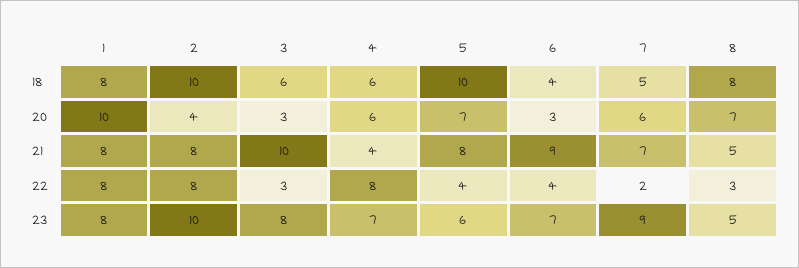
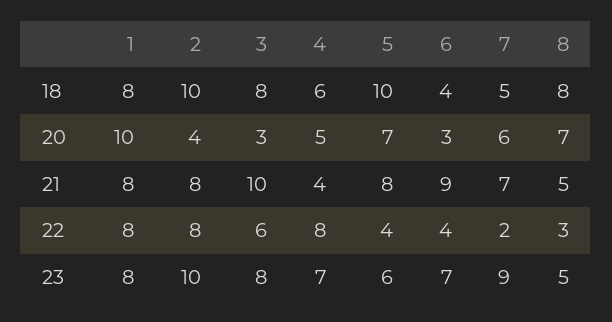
  {
    "1": {
      "18": 8,
      "20": 10,
      "21": 8,
      "22": 8,
      "23": 8
    },
    "2": {
      "18": 10,
      "20": 4,
      "21": 8,
      "22": 8,
      "23": 10
    },
    "3": {
-     "18": 6,
+     "18": 8,
      "20": 3,
      "21": 10,
-     "22": 3,
+     "22": 6,
      "23": 8
    },
    "4": {
      "18": 6,
-     "20": 6,
+     "20": 5,
      "21": 4,
      "22": 8,
      "23": 7
    },
    "5": {
      "18": 10,
      "20": 7,
      "21": 8,
      "22": 4,
      "23": 6
    },
    "6": {
      "18": 4,
      "20": 3,
      "21": 9,
      "22": 4,
      "23": 7
    },
    "7": {
      "18": 5,
      "20": 6,
      "21": 7,
      "22": 2,
      "23": 9
    },
    "8": {
      "18": 8,
      "20": 7,
      "21": 5,
      "22": 3,
      "23": 5
    }
  }

